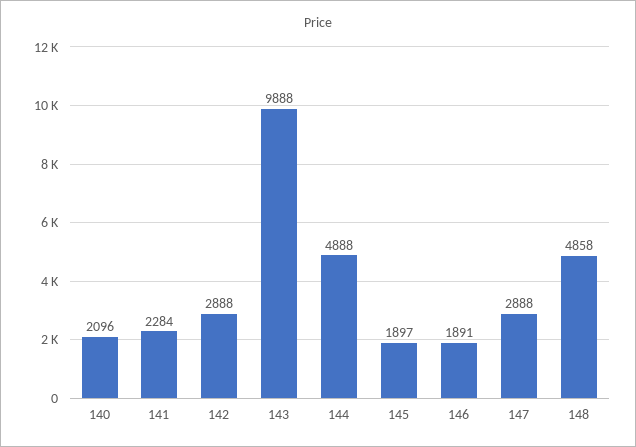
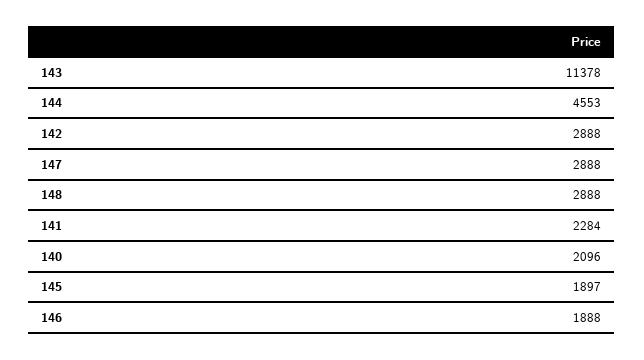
  {
    "140": 2096,
    "141": 2284,
    "142": 2888,
-   "143": 9888,
+   "143": 11378,
-   "144": 4888,
+   "144": 4553,
    "145": 1897,
-   "146": 1891,
+   "146": 1888,
    "147": 2888,
-   "148": 4858
+   "148": 2888
  }

